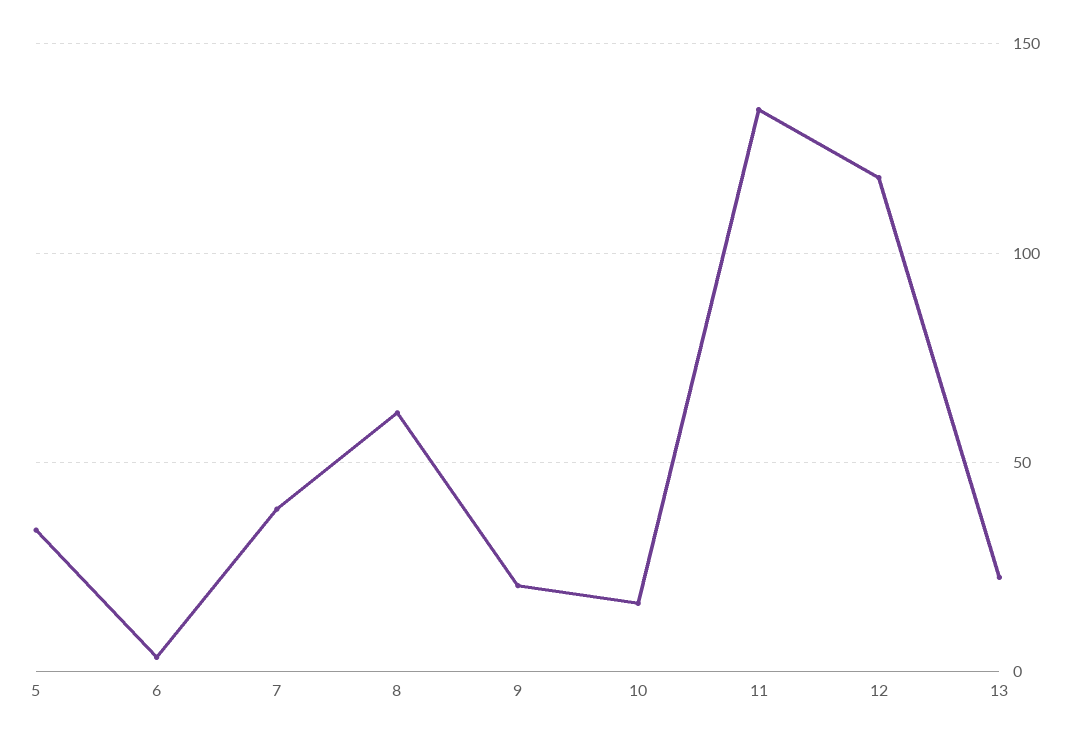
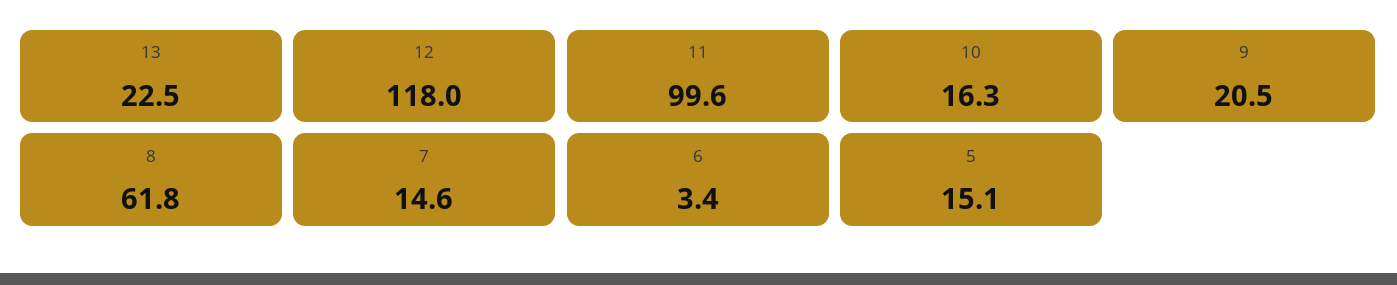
  {
-   "5": 35,
+   "5": 15.1,
    "6": 3.4,
-   "7": 40,
+   "7": 14.6,
    "8": 61.8,
    "9": 20.5,
    "10": 16.3,
-   "11": 135,
+   "11": 99.6,
    "12": 118,
    "13": 22.5
  }

